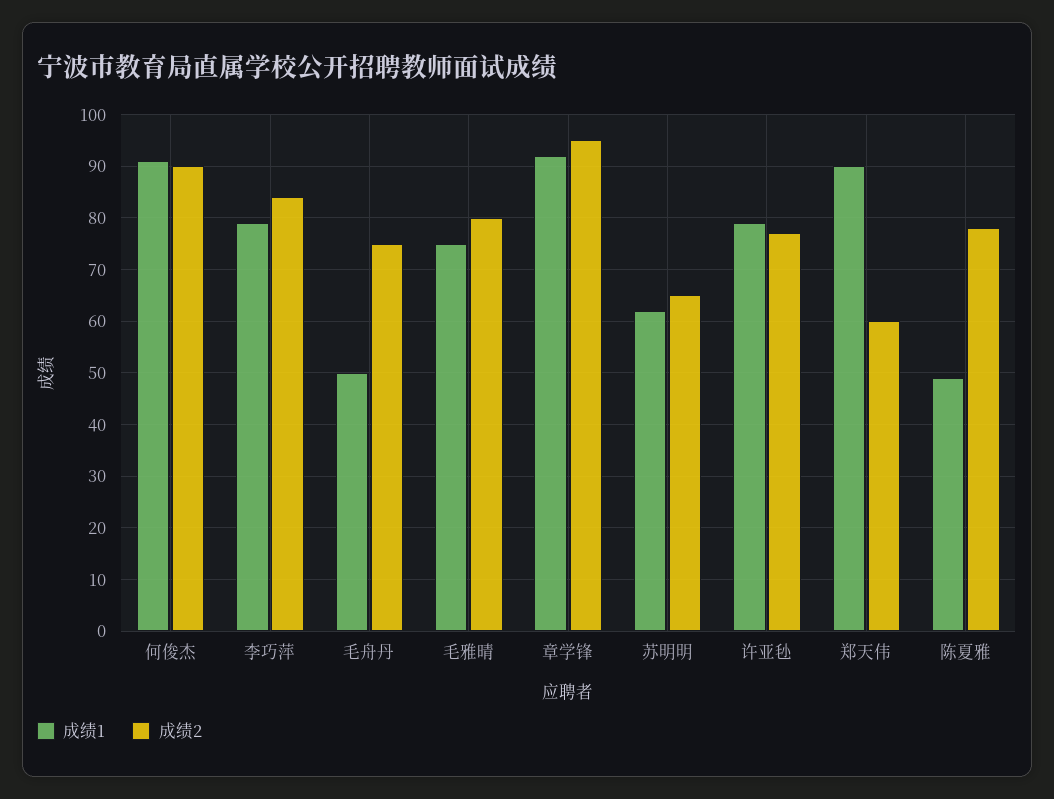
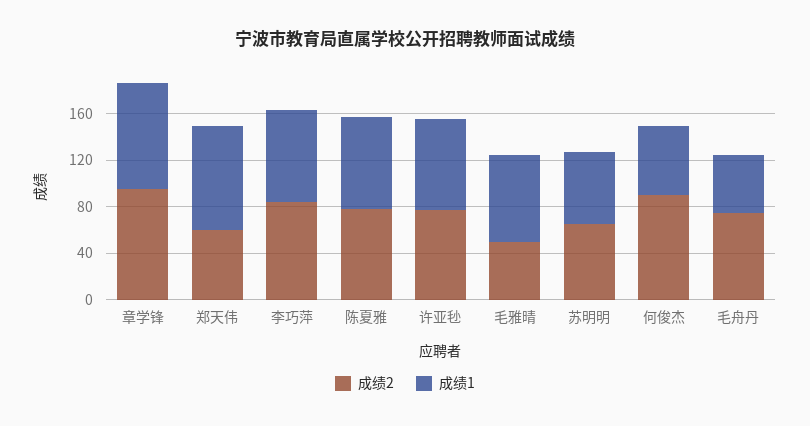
  {
    "成绩1": {
-     "何俊杰": 90,
+     "何俊杰": 60,
      "李巧萍": 80,
      "毛舟丹": 50,
      "毛雅晴": 75,
      "章学锋": 90,
      "苏明明": 60,
      "许亚毜": 80,
      "郑天伟": 90,
-     "陈夏雅": 50
+     "陈夏雅": 80
    },
    "成绩2": {
      "何俊杰": 90,
      "李巧萍": 85,
      "毛舟丹": 75,
-     "毛雅晴": 80,
+     "毛雅晴": 50,
      "章学锋": 95,
      "苏明明": 65,
      "许亚毜": 75,
      "郑天伟": 60,
      "陈夏雅": 80
    }
  }

